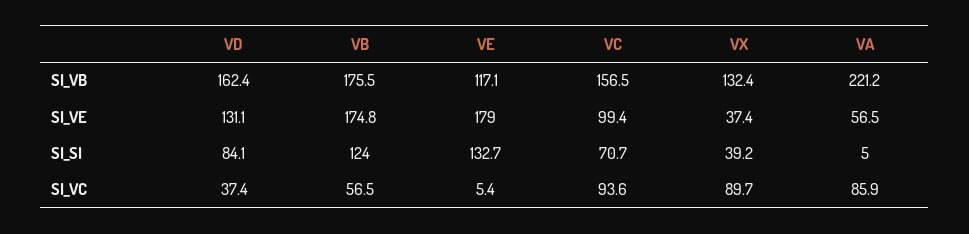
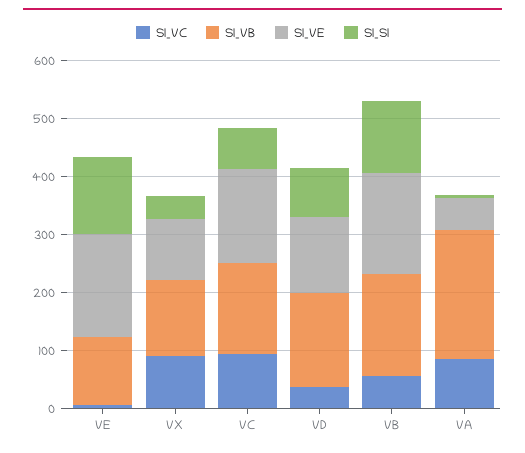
  {
    "SI_VB": {
      "VD": 162.4,
      "VB": 175.5,
      "VE": 117.1,
      "VC": 156.5,
      "VX": 132.4,
      "VA": 221.2
    },
    "SI_VE": {
      "VD": 131.1,
      "VB": 174.8,
      "VE": 179,
-     "VC": 99.4,
+     "VC": 160,
-     "VX": 37.4,
+     "VX": 100,
      "VA": 56.5
    },
    "SI_SI": {
      "VD": 84.1,
      "VB": 124,
      "VE": 132.7,
      "VC": 70.7,
      "VX": 39.2,
      "VA": 5
    },
    "SI_VC": {
      "VD": 37.4,
      "VB": 56.5,
      "VE": 5.4,
      "VC": 93.6,
      "VX": 89.7,
      "VA": 85.9
    }
  }

